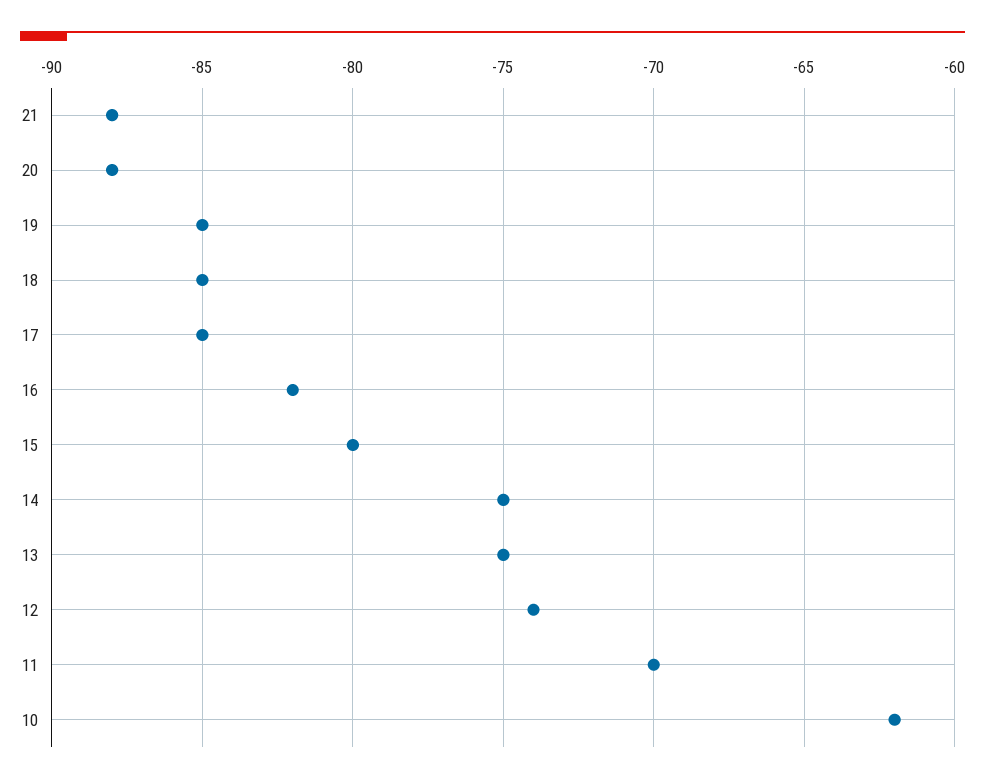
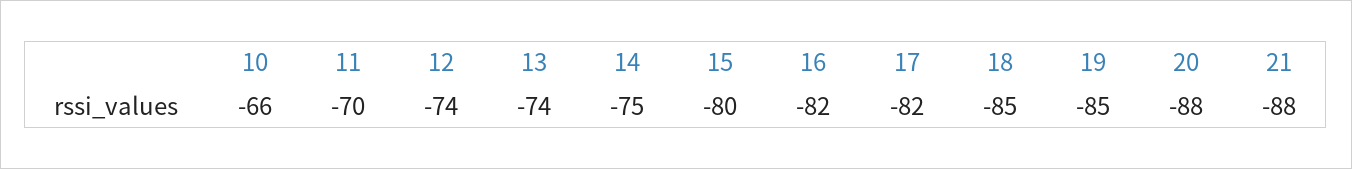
  {
    "21": -88,
    "20": -88,
    "19": -85,
    "18": -85,
-   "17": -85,
+   "17": -82,
    "16": -82,
    "15": -80,
    "14": -75,
-   "13": -75,
+   "13": -74,
    "12": -74,
    "11": -70,
-   "10": -62
+   "10": -66
  }

